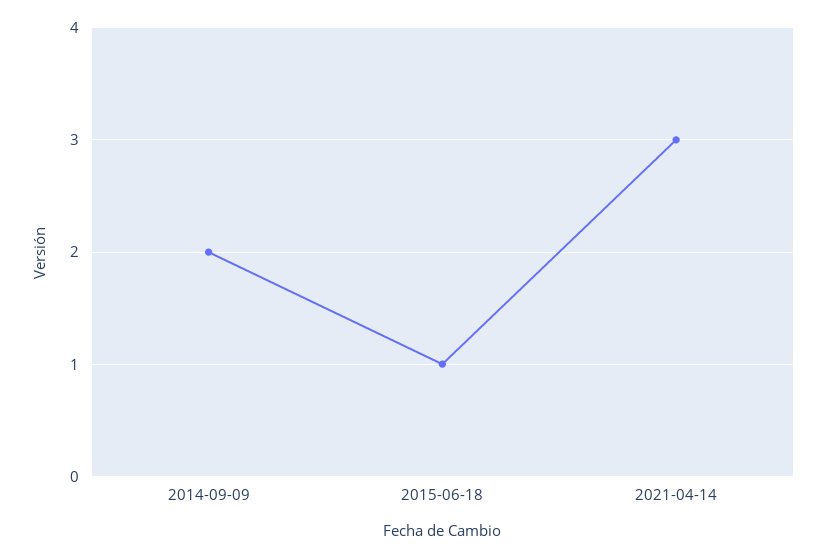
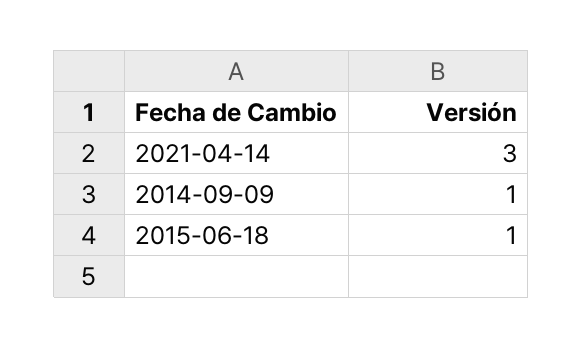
  {
-   "2014-09-09": 2,
+   "2014-09-09": 1,
    "2015-06-18": 1,
    "2021-04-14": 3
  }

